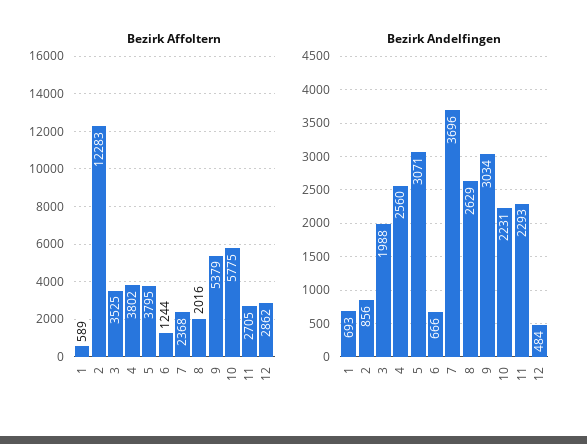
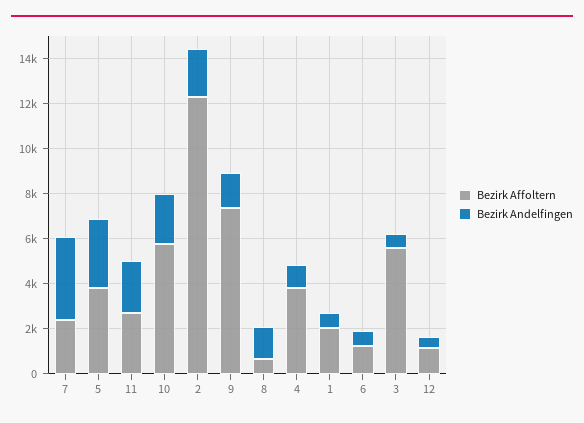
  {
    "Bezirk Affoltern": {
-     "1": 589,
+     "1": 2000,
      "2": 12283,
-     "3": 3525,
+     "3": 5500,
      "4": 3802,
      "5": 3795,
      "6": 1244,
      "7": 2368,
-     "8": 2016,
+     "8": 500,
-     "9": 5379,
+     "9": 7500,
      "10": 5775,
      "11": 2705,
-     "12": 2862
+     "12": 1000
    },
    "Bezirk Andelfingen": {
      "1": 693,
-     "2": 856,
+     "2": 2000,
-     "3": 1988,
+     "3": 500,
-     "4": 2560,
+     "4": 1000,
      "5": 3071,
      "6": 666,
      "7": 3696,
-     "8": 2629,
+     "8": 1500,
-     "9": 3034,
+     "9": 1500,
      "10": 2231,
      "11": 2293,
      "12": 484
    }
  }

